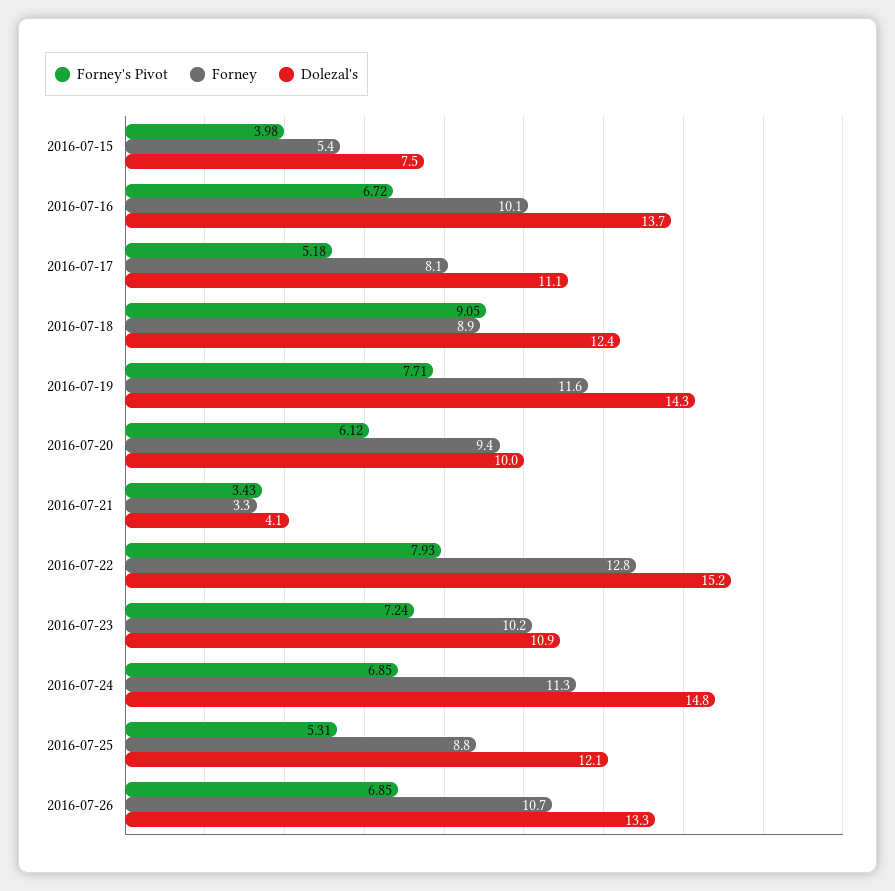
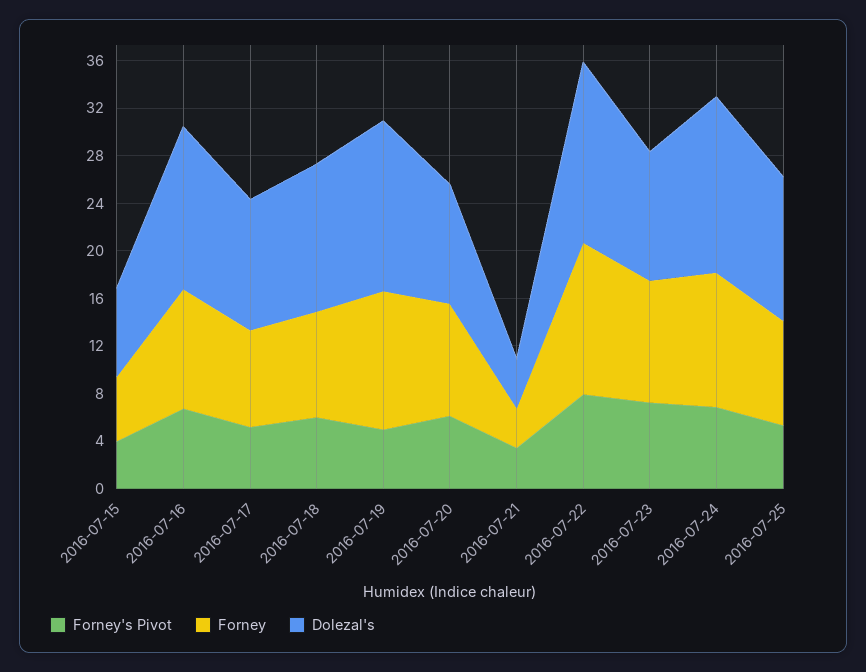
  {
    "Forney's Pivot": {
      "2016-07-15": 3.98,
      "2016-07-16": 6.72,
      "2016-07-17": 5.18,
-     "2016-07-18": 9.05,
+     "2016-07-18": 6,
-     "2016-07-19": 7.71,
+     "2016-07-19": 5,
      "2016-07-20": 6.12,
      "2016-07-21": 3.43,
      "2016-07-22": 7.93,
      "2016-07-23": 7.24,
      "2016-07-24": 6.85,
-     "2016-07-25": 5.31,
+     "2016-07-25": 5.31
-     "2016-07-26": 6.85
    },
    "Forney": {
      "2016-07-15": 5.4,
      "2016-07-16": 10.1,
      "2016-07-17": 8.1,
      "2016-07-18": 8.9,
      "2016-07-19": 11.6,
      "2016-07-20": 9.4,
      "2016-07-21": 3.3,
      "2016-07-22": 12.8,
      "2016-07-23": 10.2,
      "2016-07-24": 11.3,
-     "2016-07-25": 8.8,
+     "2016-07-25": 8.8
-     "2016-07-26": 10.7
    },
    "Dolezal's": {
      "2016-07-15": 7.5,
      "2016-07-16": 13.7,
      "2016-07-17": 11.1,
      "2016-07-18": 12.4,
      "2016-07-19": 14.3,
      "2016-07-20": 10,
      "2016-07-21": 4.1,
      "2016-07-22": 15.2,
      "2016-07-23": 10.9,
      "2016-07-24": 14.8,
-     "2016-07-25": 12.1,
+     "2016-07-25": 12.1
-     "2016-07-26": 13.3
    }
  }

